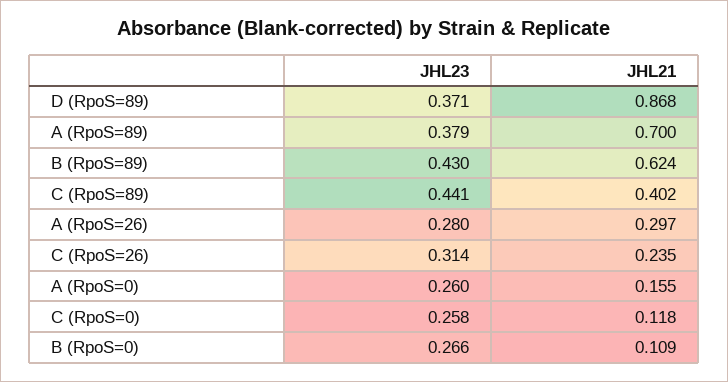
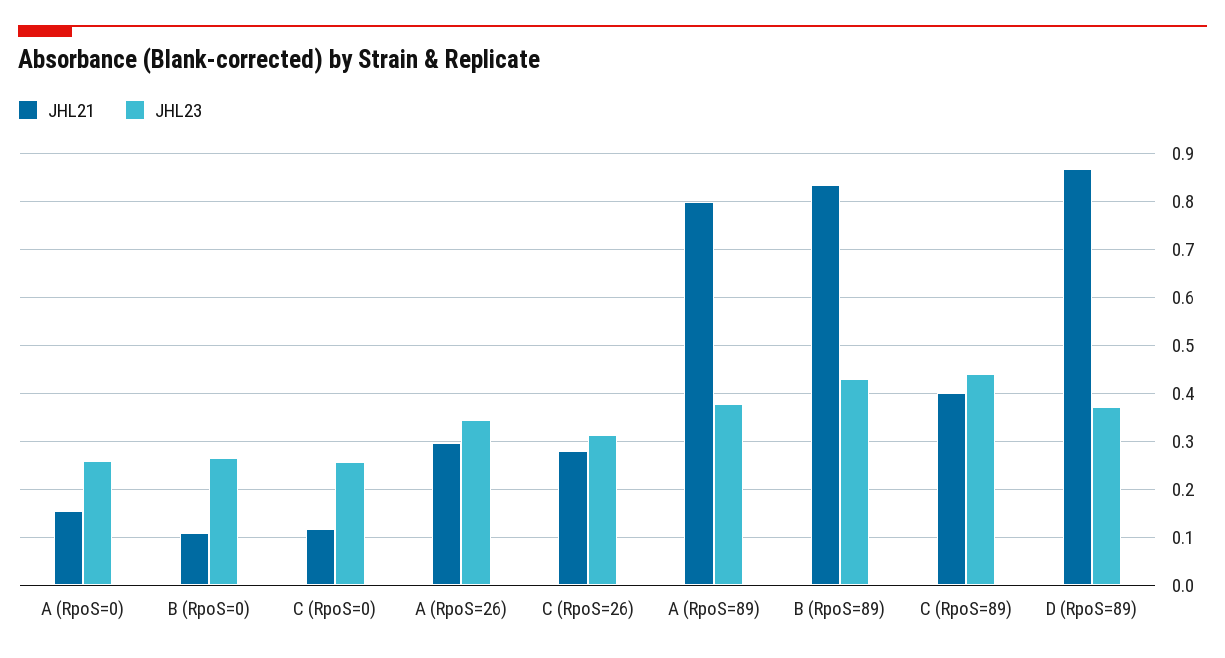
  {
    "JHL23": {
      "D (RpoS=89)": 0.371,
      "A (RpoS=89)": 0.379,
      "B (RpoS=89)": 0.43,
      "C (RpoS=89)": 0.441,
-     "A (RpoS=26)": 0.28,
+     "A (RpoS=26)": 0.34,
      "C (RpoS=26)": 0.314,
      "A (RpoS=0)": 0.26,
      "C (RpoS=0)": 0.258,
      "B (RpoS=0)": 0.266
    },
    "JHL21": {
      "D (RpoS=89)": 0.868,
-     "A (RpoS=89)": 0.7,
+     "A (RpoS=89)": 0.8,
-     "B (RpoS=89)": 0.624,
+     "B (RpoS=89)": 0.84,
      "C (RpoS=89)": 0.402,
      "A (RpoS=26)": 0.297,
-     "C (RpoS=26)": 0.235,
+     "C (RpoS=26)": 0.28,
      "A (RpoS=0)": 0.155,
      "C (RpoS=0)": 0.118,
      "B (RpoS=0)": 0.109
    }
  }

